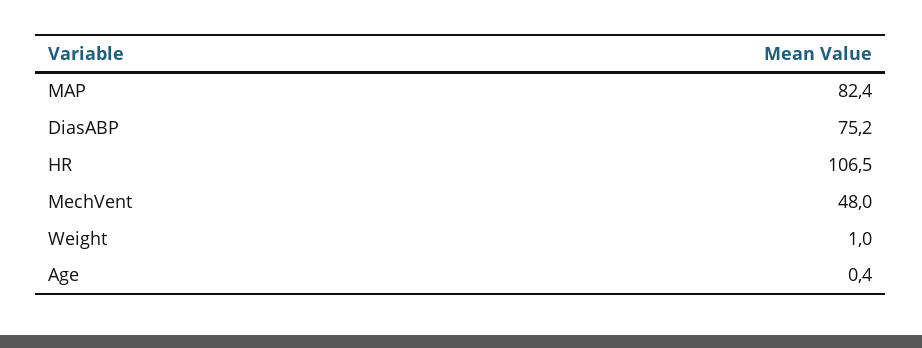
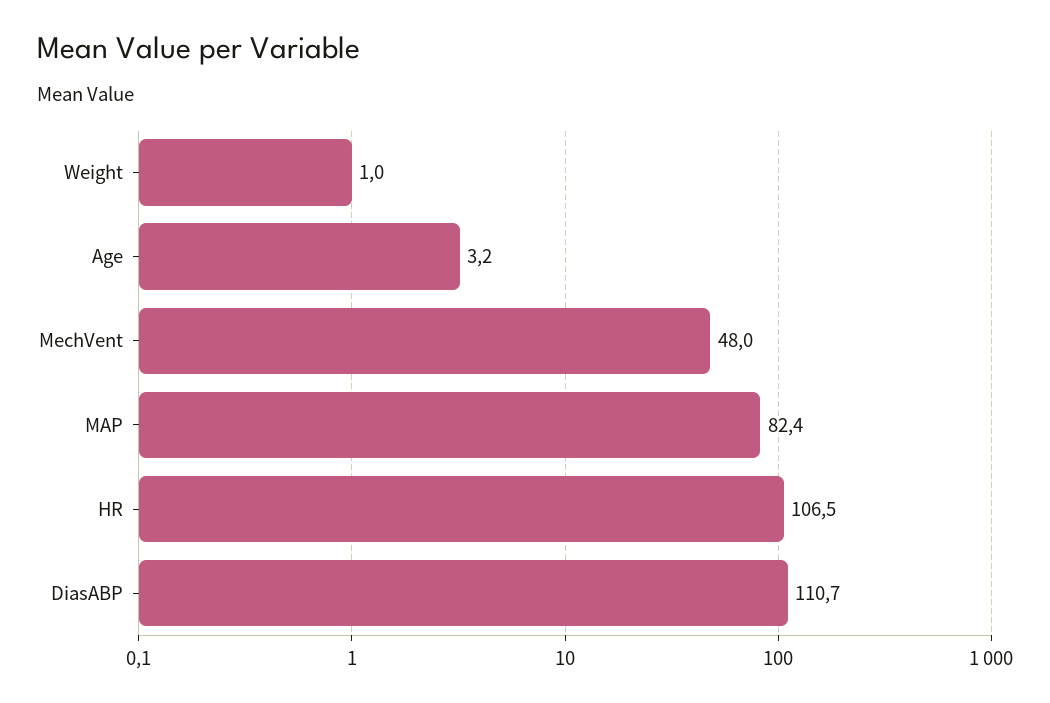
  {
    "MAP": 82.4,
-   "DiasABP": 75.2,
+   "DiasABP": 110.7,
    "HR": 106.5,
    "MechVent": 48,
    "Weight": 1,
-   "Age": 0.4
+   "Age": 3.2
  }

